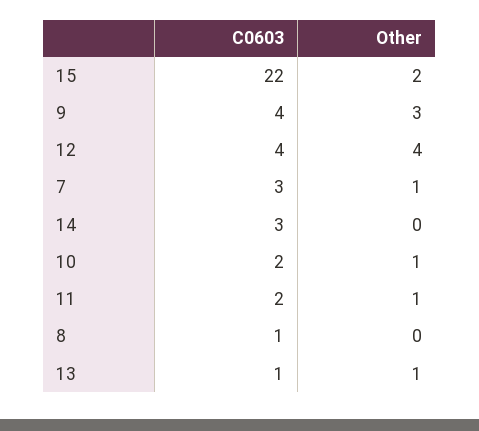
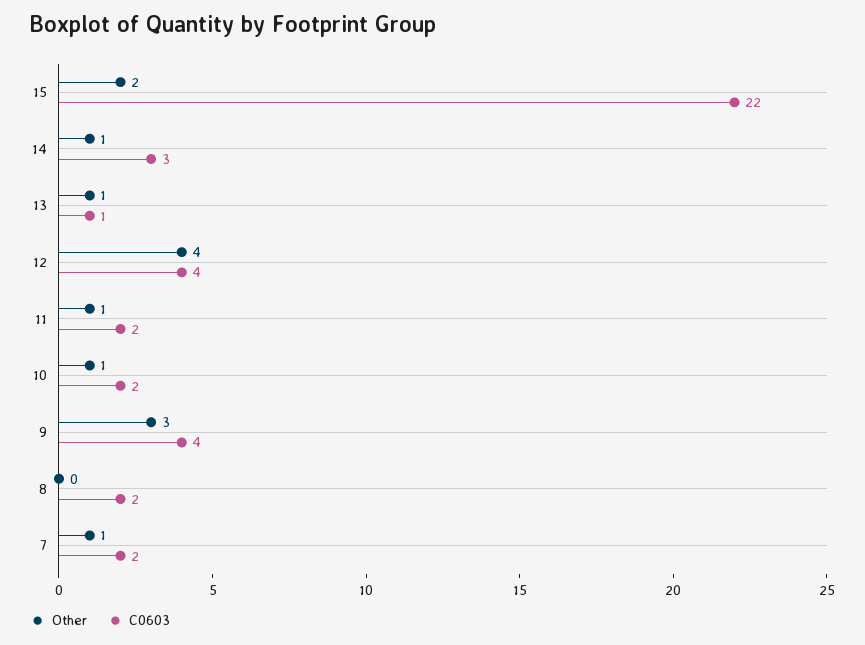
  {
    "C0603": {
      "15": 22,
      "9": 4,
      "12": 4,
-     "7": 3,
+     "7": 2,
      "14": 3,
      "10": 2,
      "11": 2,
-     "8": 1,
+     "8": 2,
      "13": 1
    },
    "Other": {
      "15": 2,
      "9": 3,
      "12": 4,
      "7": 1,
-     "14": 0,
+     "14": 1,
      "10": 1,
      "11": 1,
      "8": 0,
      "13": 1
    }
  }

